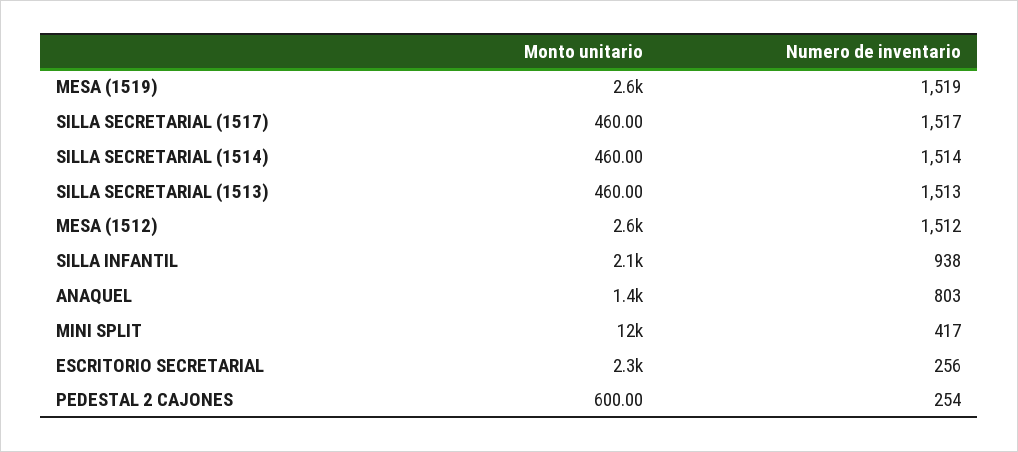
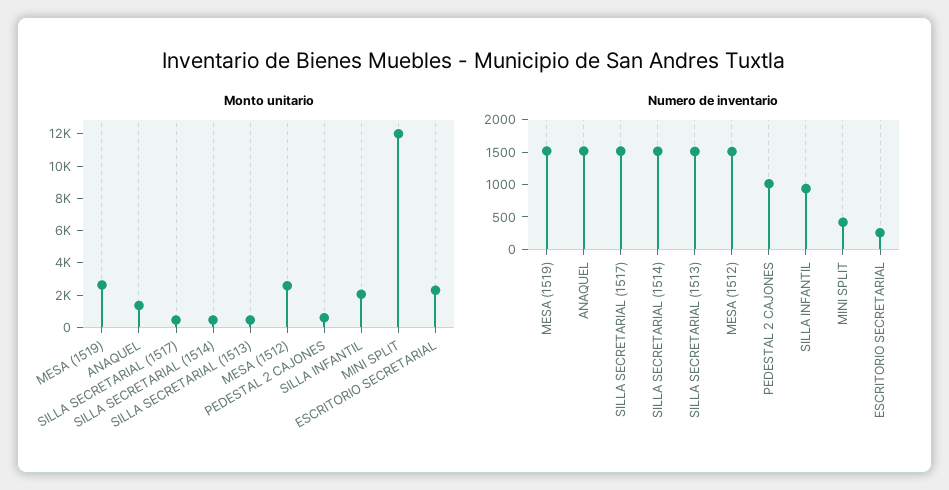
  {
    "Monto unitario": {
      "MESA (1519)": 2600,
      "SILLA SECRETARIAL (1517)": 460,
      "SILLA SECRETARIAL (1514)": 460,
      "SILLA SECRETARIAL (1513)": 460,
      "MESA (1512)": 2600,
      "SILLA INFANTIL": 2100,
      "ANAQUEL": 1400,
      "MINI SPLIT": 12000,
      "ESCRITORIO SECRETARIAL": 2300,
      "PEDESTAL 2 CAJONES": 600
    },
    "Numero de inventario": {
      "MESA (1519)": 1519,
      "SILLA SECRETARIAL (1517)": 1517,
      "SILLA SECRETARIAL (1514)": 1514,
      "SILLA SECRETARIAL (1513)": 1513,
      "MESA (1512)": 1512,
      "SILLA INFANTIL": 938,
-     "ANAQUEL": 803,
+     "ANAQUEL": 1500,
      "MINI SPLIT": 417,
      "ESCRITORIO SECRETARIAL": 256,
-     "PEDESTAL 2 CAJONES": 254
+     "PEDESTAL 2 CAJONES": 1000
    }
  }

